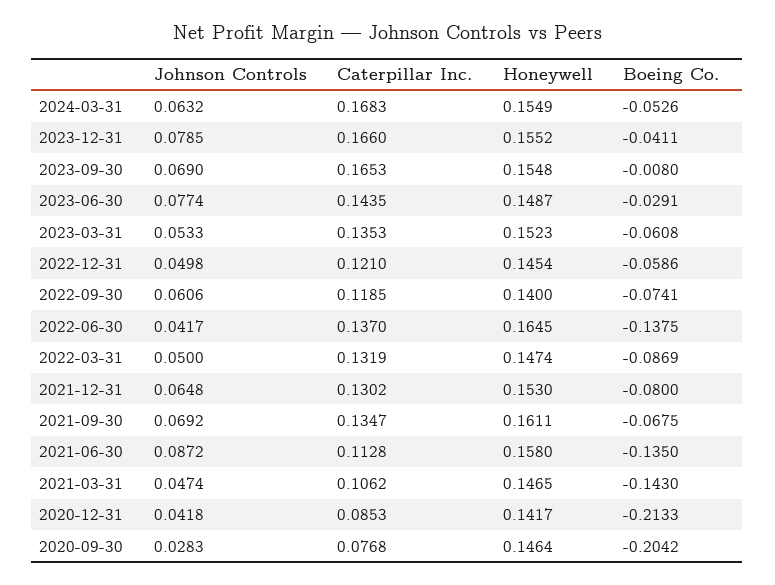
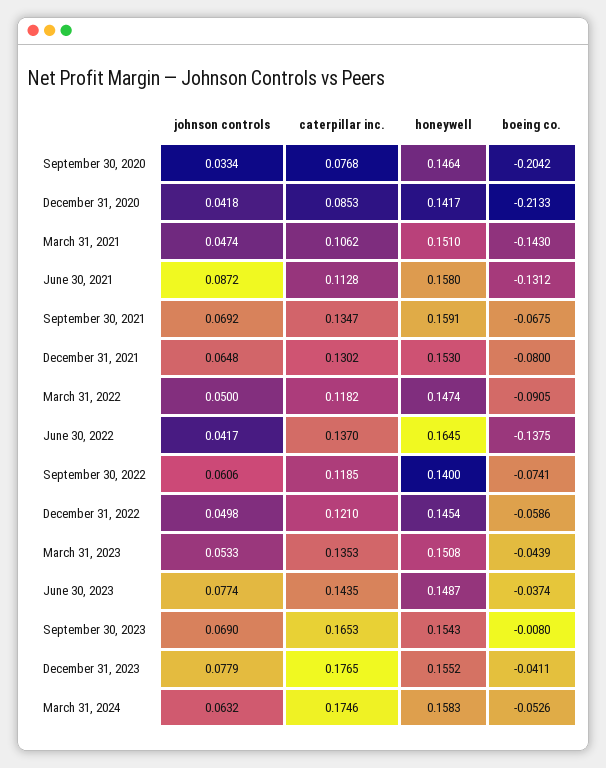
  {
    "Johnson Controls": {
      "2024-03-31": 0.0632,
-     "2023-12-31": 0.0785,
+     "2023-12-31": 0.0779,
      "2023-09-30": 0.069,
      "2023-06-30": 0.0774,
      "2023-03-31": 0.0533,
      "2022-12-31": 0.0498,
      "2022-09-30": 0.0606,
      "2022-06-30": 0.0417,
      "2022-03-31": 0.05,
      "2021-12-31": 0.0648,
      "2021-09-30": 0.0692,
      "2021-06-30": 0.0872,
      "2021-03-31": 0.0474,
      "2020-12-31": 0.0418,
-     "2020-09-30": 0.0283
+     "2020-09-30": 0.0334
    },
    "Caterpillar Inc.": {
-     "2024-03-31": 0.1683,
+     "2024-03-31": 0.1746,
-     "2023-12-31": 0.166,
+     "2023-12-31": 0.1765,
      "2023-09-30": 0.1653,
      "2023-06-30": 0.1435,
      "2023-03-31": 0.1353,
      "2022-12-31": 0.121,
      "2022-09-30": 0.1185,
      "2022-06-30": 0.137,
-     "2022-03-31": 0.1319,
+     "2022-03-31": 0.1182,
      "2021-12-31": 0.1302,
      "2021-09-30": 0.1347,
      "2021-06-30": 0.1128,
      "2021-03-31": 0.1062,
      "2020-12-31": 0.0853,
      "2020-09-30": 0.0768
    },
    "Honeywell": {
-     "2024-03-31": 0.1549,
+     "2024-03-31": 0.1583,
      "2023-12-31": 0.1552,
-     "2023-09-30": 0.1548,
+     "2023-09-30": 0.1543,
      "2023-06-30": 0.1487,
-     "2023-03-31": 0.1523,
+     "2023-03-31": 0.1508,
      "2022-12-31": 0.1454,
      "2022-09-30": 0.14,
      "2022-06-30": 0.1645,
      "2022-03-31": 0.1474,
      "2021-12-31": 0.153,
-     "2021-09-30": 0.1611,
+     "2021-09-30": 0.1591,
      "2021-06-30": 0.158,
-     "2021-03-31": 0.1465,
+     "2021-03-31": 0.151,
      "2020-12-31": 0.1417,
      "2020-09-30": 0.1464
    },
    "Boeing Co.": {
      "2024-03-31": -0.0526,
      "2023-12-31": -0.0411,
      "2023-09-30": -0.008,
-     "2023-06-30": -0.0291,
+     "2023-06-30": -0.0374,
-     "2023-03-31": -0.0608,
+     "2023-03-31": -0.0439,
      "2022-12-31": -0.0586,
      "2022-09-30": -0.0741,
      "2022-06-30": -0.1375,
-     "2022-03-31": -0.0869,
+     "2022-03-31": -0.0905,
      "2021-12-31": -0.08,
      "2021-09-30": -0.0675,
-     "2021-06-30": -0.135,
+     "2021-06-30": -0.1312,
      "2021-03-31": -0.143,
      "2020-12-31": -0.2133,
      "2020-09-30": -0.2042
    }
  }

